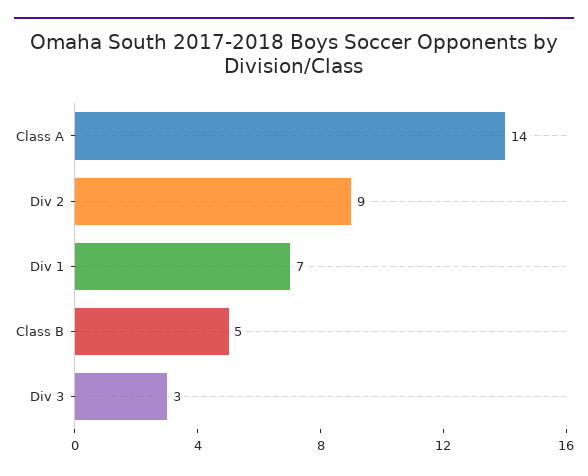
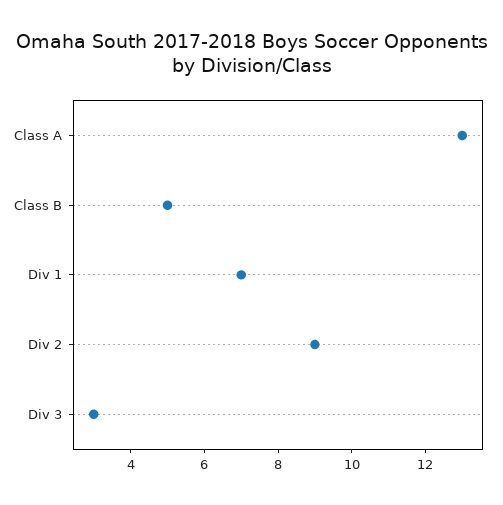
  {
-   "Class A": 14,
+   "Class A": 13,
    "Div 2": 9,
    "Div 1": 7,
    "Class B": 5,
    "Div 3": 3
  }

